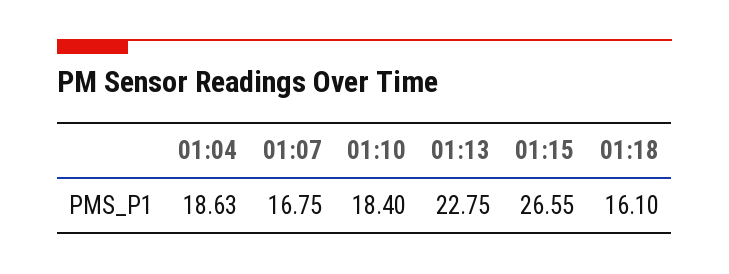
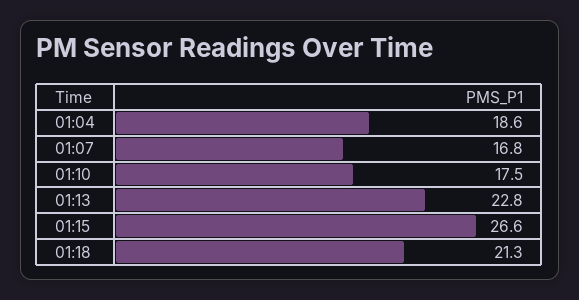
  {
    "01:04": 18.63,
    "01:07": 16.75,
-   "01:10": 18.4,
+   "01:10": 17.5,
    "01:13": 22.75,
    "01:15": 26.55,
-   "01:18": 16.1
+   "01:18": 21.3
  }

